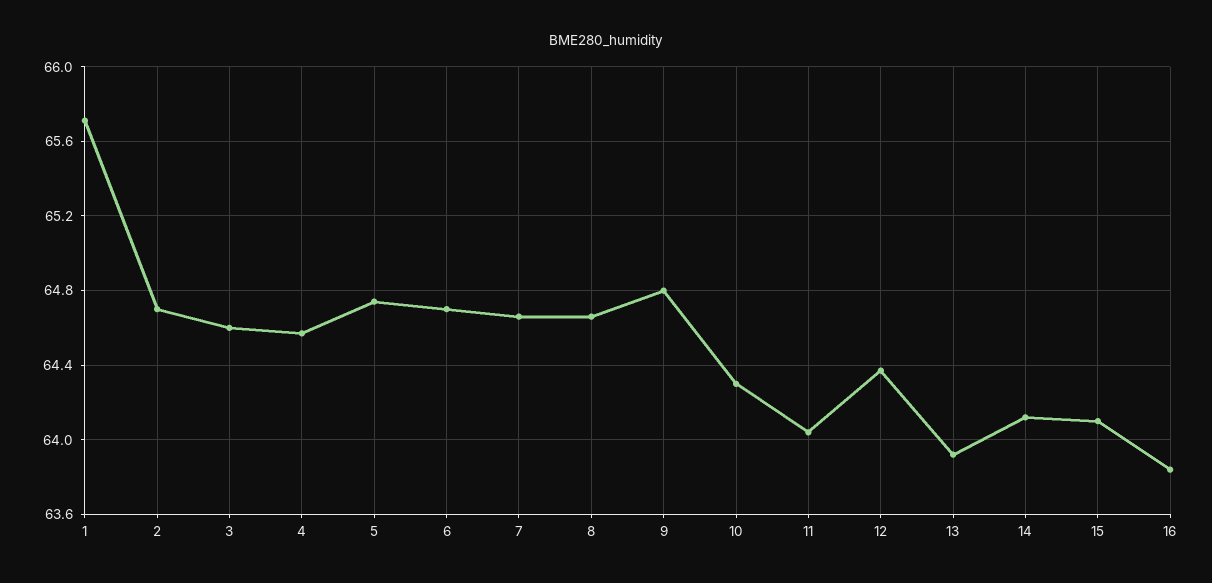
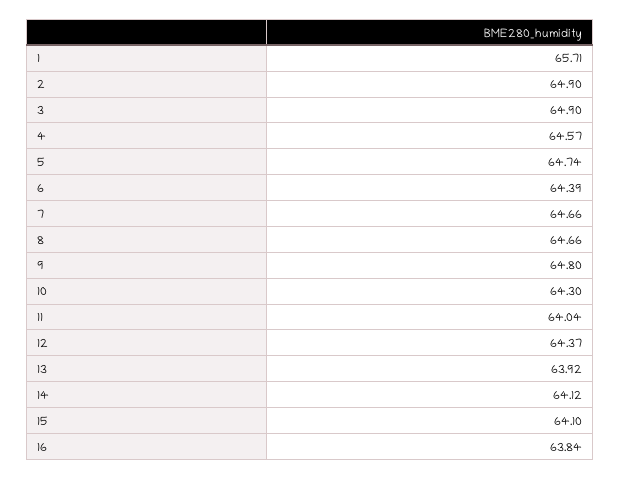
  {
    "1": 65.71,
-   "2": 64.7,
+   "2": 64.9,
-   "3": 64.6,
+   "3": 64.9,
    "4": 64.57,
    "5": 64.74,
-   "6": 64.7,
+   "6": 64.39,
    "7": 64.66,
    "8": 64.66,
    "9": 64.8,
    "10": 64.3,
    "11": 64.04,
    "12": 64.37,
    "13": 63.92,
    "14": 64.12,
    "15": 64.1,
    "16": 63.84
  }

